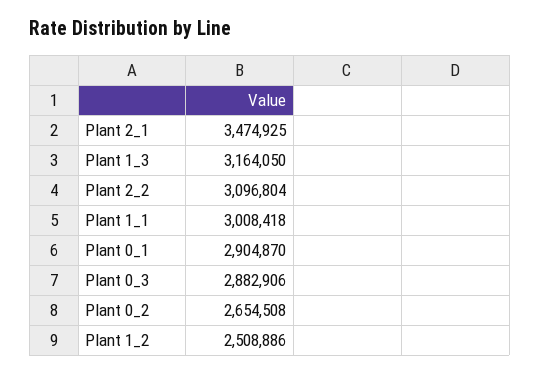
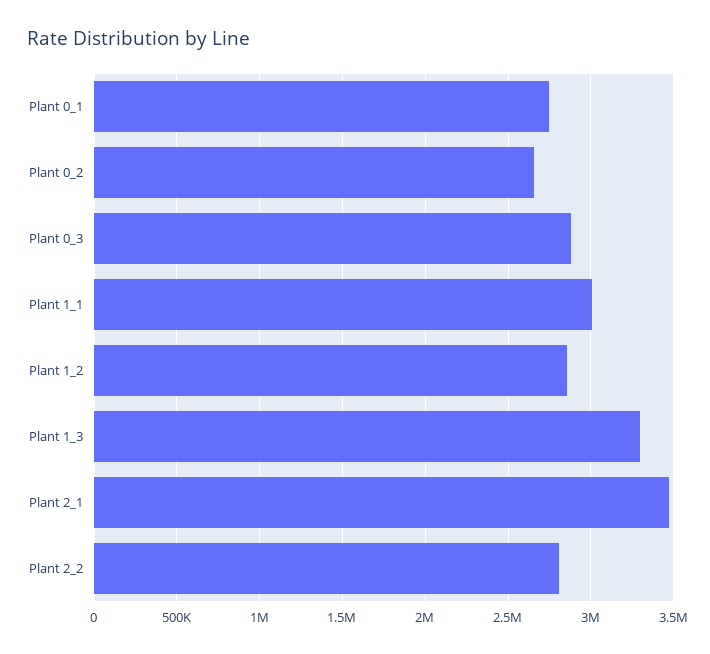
  {
    "Plant 2_1": 3474925,
-   "Plant 1_3": 3164050,
+   "Plant 1_3": 3300000,
-   "Plant 2_2": 3096804,
+   "Plant 2_2": 2800000,
    "Plant 1_1": 3008418,
-   "Plant 0_1": 2904870,
+   "Plant 0_1": 2750000,
    "Plant 0_3": 2882906,
    "Plant 0_2": 2654508,
-   "Plant 1_2": 2508886
+   "Plant 1_2": 2850000
  }

